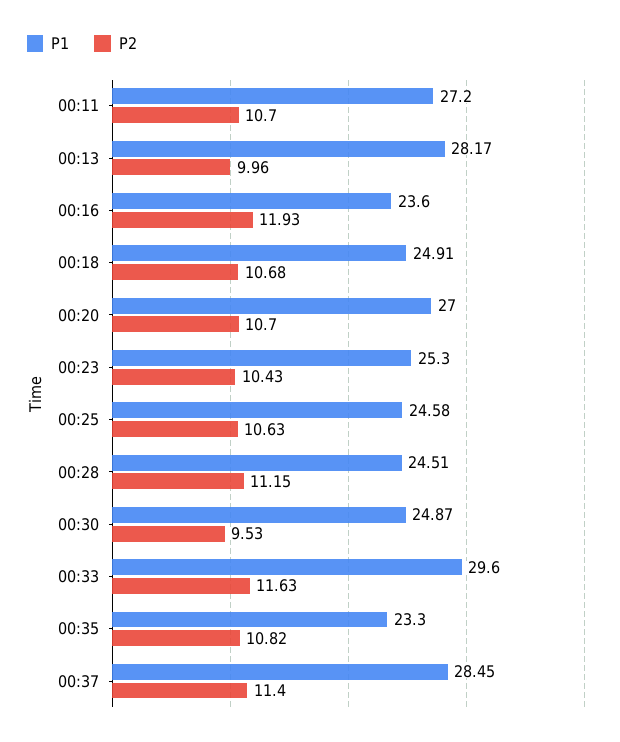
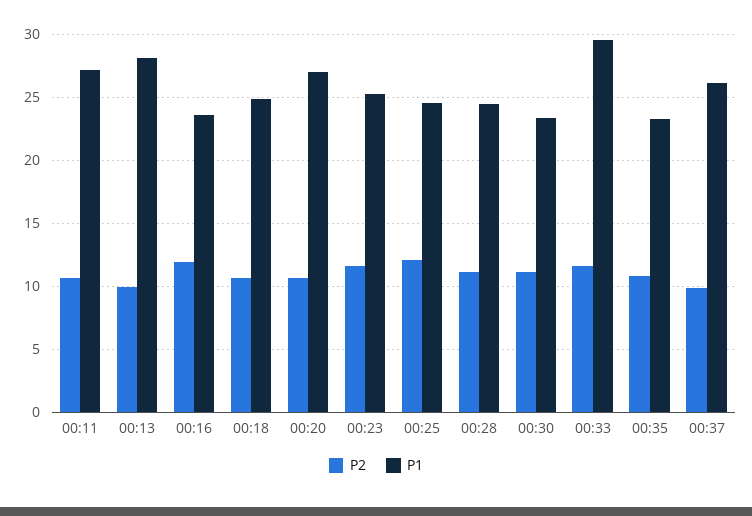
  {
    "P1": {
      "00:11": 27.2,
      "00:13": 28.17,
      "00:16": 23.6,
      "00:18": 24.91,
      "00:20": 27,
      "00:23": 25.3,
      "00:25": 24.58,
      "00:28": 24.51,
-     "00:30": 24.87,
+     "00:30": 23.5,
      "00:33": 29.6,
      "00:35": 23.3,
-     "00:37": 28.45
+     "00:37": 26
    },
    "P2": {
      "00:11": 10.7,
      "00:13": 9.96,
      "00:16": 11.93,
      "00:18": 10.68,
      "00:20": 10.7,
-     "00:23": 10.43,
+     "00:23": 11.5,
-     "00:25": 10.63,
+     "00:25": 12,
      "00:28": 11.15,
-     "00:30": 9.53,
+     "00:30": 11,
      "00:33": 11.63,
      "00:35": 10.82,
-     "00:37": 11.4
+     "00:37": 10
    }
  }

